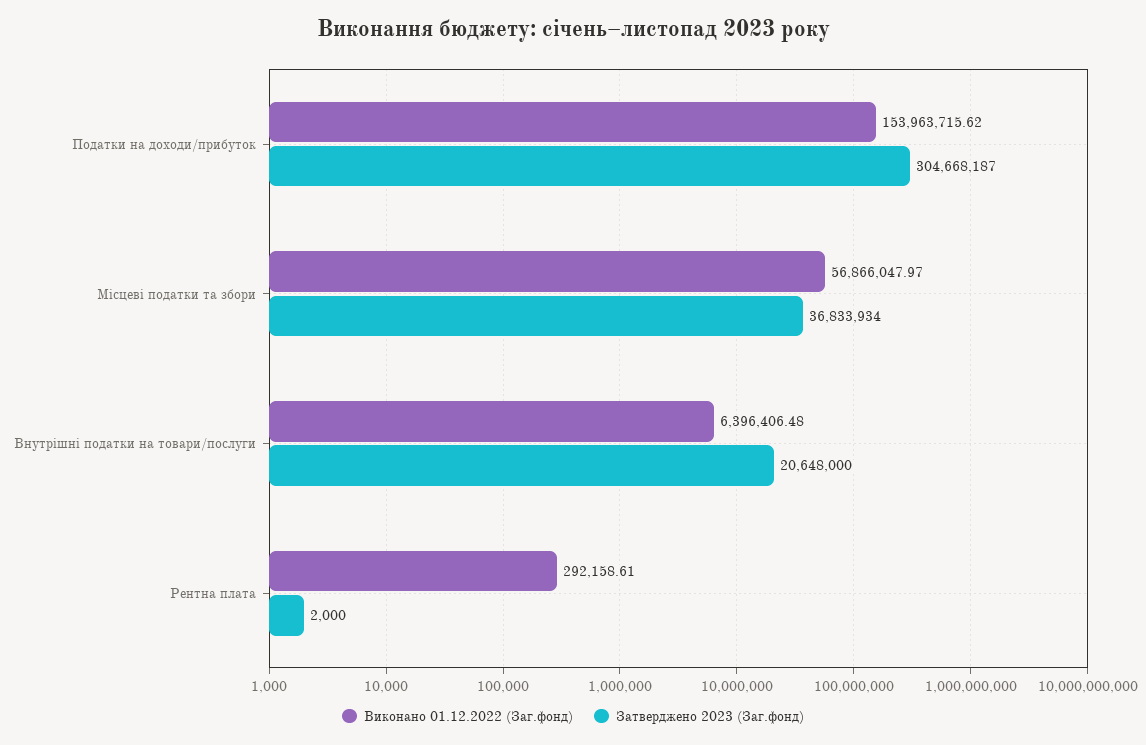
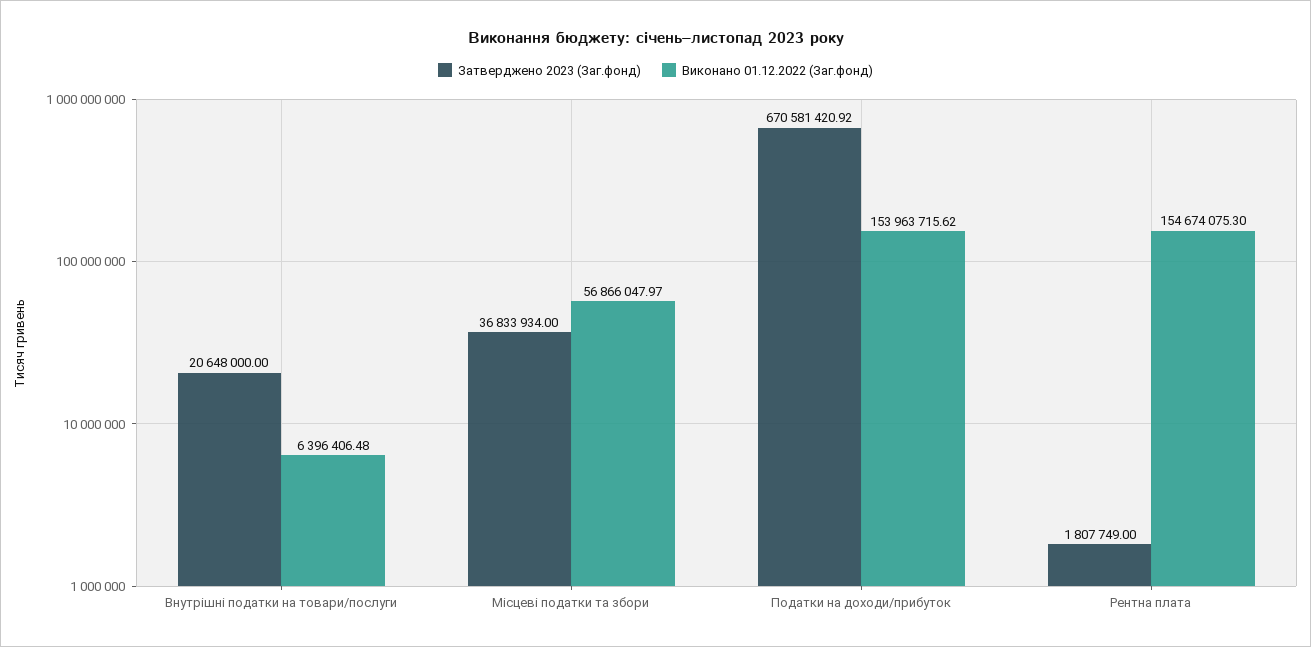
  {
    "Виконано 01.12.2022 (Заг.фонд)": {
      "Податки на доходи/прибуток": 153963715.62,
      "Місцеві податки та збори": 56866047.97,
      "Внутрішні податки на товари/послуги": 6396406.48,
-     "Рентна плата": 292158.61
+     "Рентна плата": 154674075.3
    },
    "Затверджено 2023 (Заг.фонд)": {
-     "Податки на доходи/прибуток": 304668187,
+     "Податки на доходи/прибуток": 670581420.92,
      "Місцеві податки та збори": 36833934,
      "Внутрішні податки на товари/послуги": 20648000,
-     "Рентна плата": 2000
+     "Рентна плата": 1807749
    }
  }

